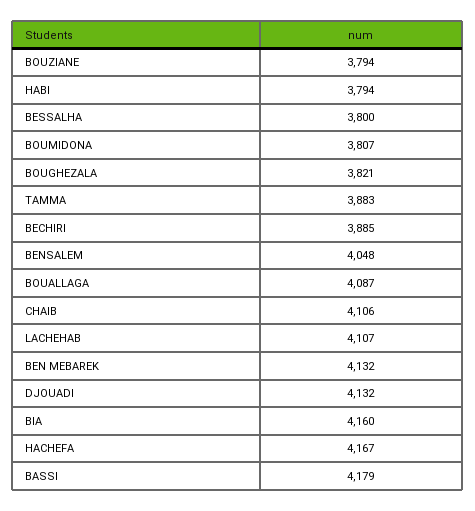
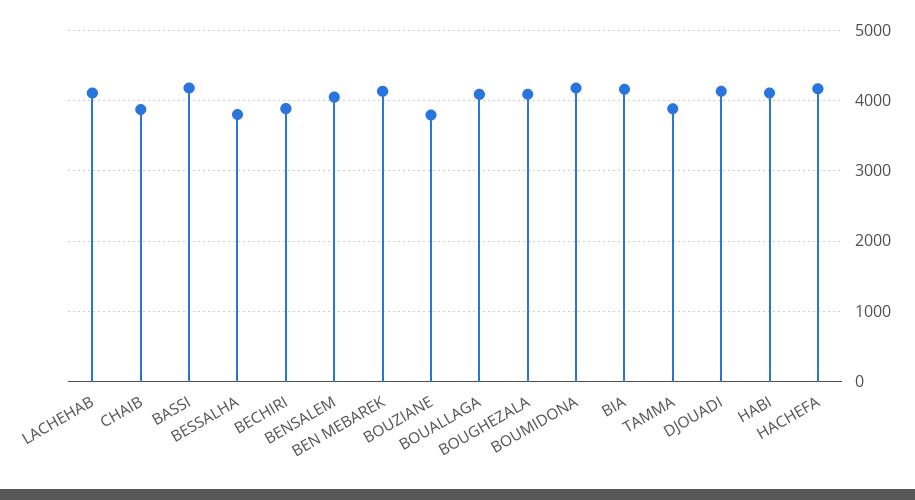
  {
    "BOUZIANE": 3794,
-   "HABI": 3794,
+   "HABI": 4100,
    "BESSALHA": 3800,
-   "BOUMIDONA": 3807,
+   "BOUMIDONA": 4200,
-   "BOUGHEZALA": 3821,
+   "BOUGHEZALA": 4100,
    "TAMMA": 3883,
    "BECHIRI": 3885,
    "BENSALEM": 4048,
    "BOUALLAGA": 4087,
-   "CHAIB": 4106,
+   "CHAIB": 3900,
    "LACHEHAB": 4107,
    "BEN MEBAREK": 4132,
    "DJOUADI": 4132,
    "BIA": 4160,
    "HACHEFA": 4167,
    "BASSI": 4179
  }

